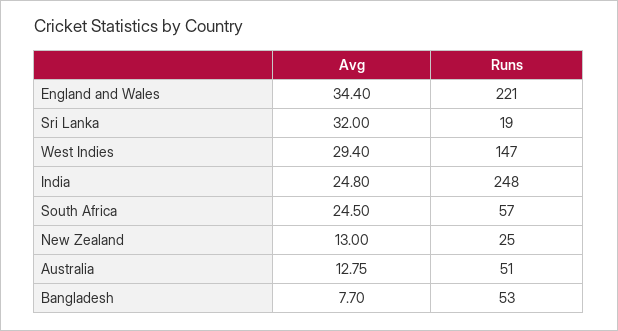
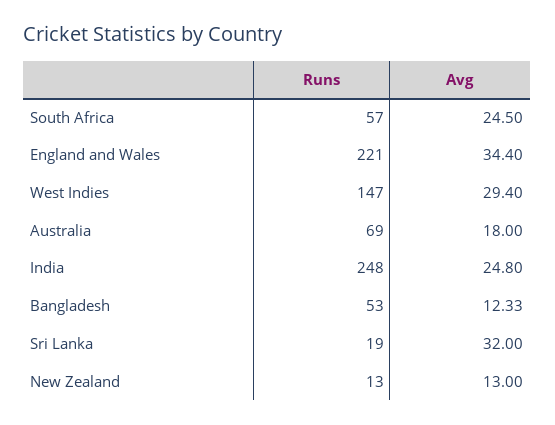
  {
    "Avg": {
      "England and Wales": 34.4,
      "Sri Lanka": 32,
      "West Indies": 29.4,
      "India": 24.8,
      "South Africa": 24.5,
      "New Zealand": 13,
-     "Australia": 12.75,
+     "Australia": 18,
-     "Bangladesh": 7.7
+     "Bangladesh": 12.33
    },
    "Runs": {
      "England and Wales": 221,
      "Sri Lanka": 19,
      "West Indies": 147,
      "India": 248,
      "South Africa": 57,
-     "New Zealand": 25,
+     "New Zealand": 13,
-     "Australia": 51,
+     "Australia": 69,
      "Bangladesh": 53
    }
  }

